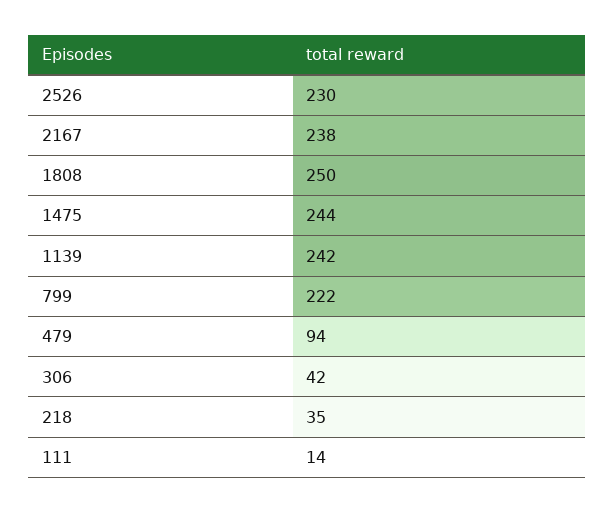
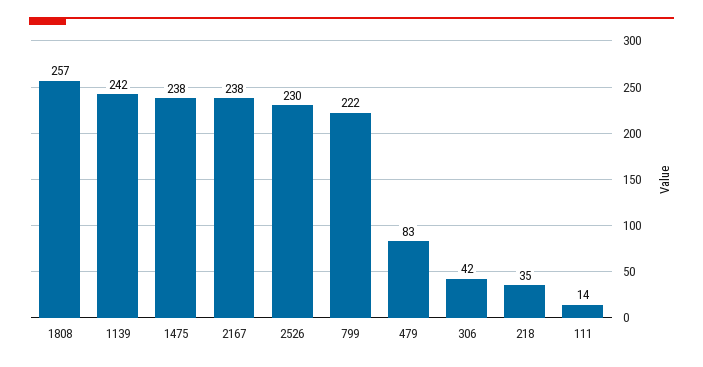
  {
    "2526": 230,
    "2167": 238,
-   "1808": 250,
+   "1808": 257,
-   "1475": 244,
+   "1475": 238,
    "1139": 242,
    "799": 222,
-   "479": 94,
+   "479": 83,
    "306": 42,
    "218": 35,
    "111": 14
  }

